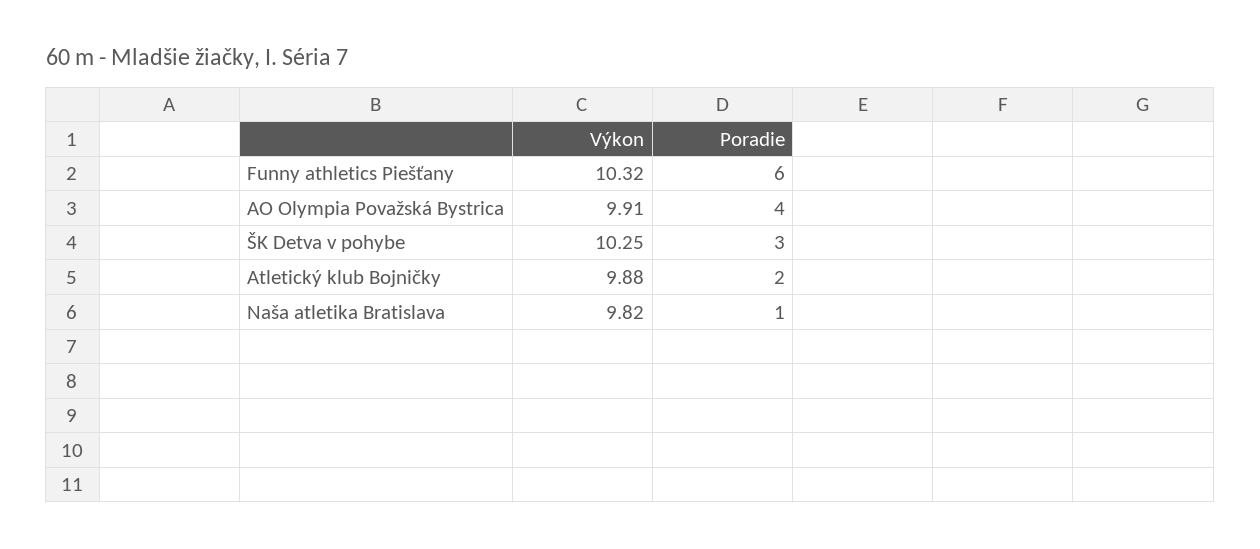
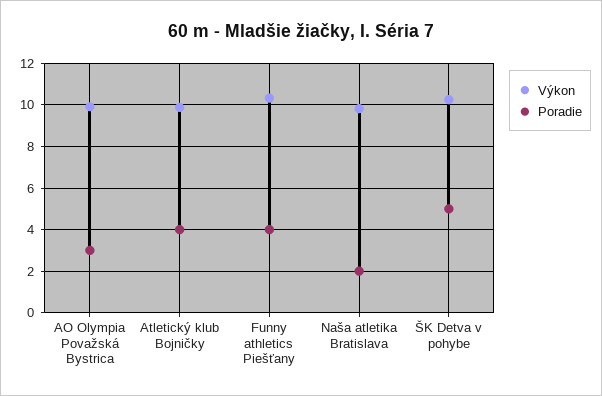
  {
    "Výkon": {
      "Funny athletics Piešťany": 10.32,
      "AO Olympia Považská Bystrica": 9.91,
      "ŠK Detva v pohybe": 10.25,
      "Atletický klub Bojničky": 9.88,
      "Naša atletika Bratislava": 9.82
    },
    "Poradie": {
-     "Funny athletics Piešťany": 6,
+     "Funny athletics Piešťany": 4,
-     "AO Olympia Považská Bystrica": 4,
+     "AO Olympia Považská Bystrica": 3,
-     "ŠK Detva v pohybe": 3,
+     "ŠK Detva v pohybe": 5,
-     "Atletický klub Bojničky": 2,
+     "Atletický klub Bojničky": 4,
-     "Naša atletika Bratislava": 1
+     "Naša atletika Bratislava": 2
    }
  }

